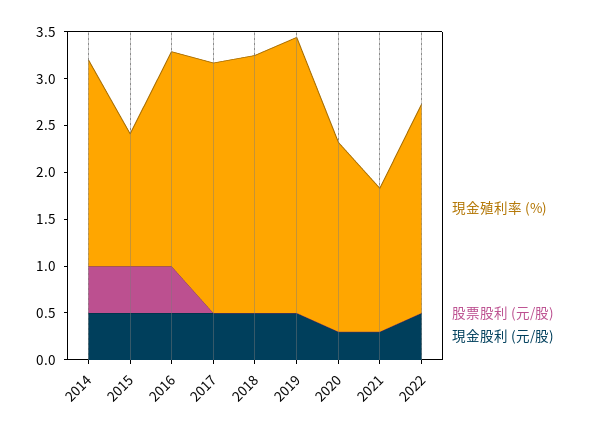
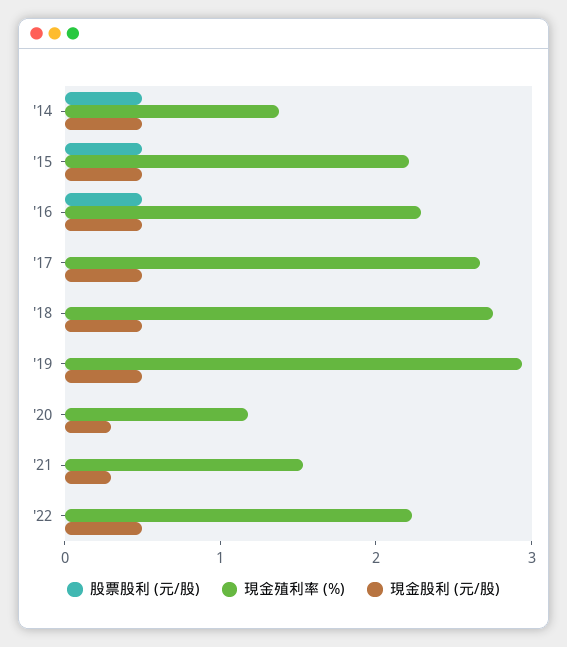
  {
    "現金殖利率 (%)": {
-     "2014": 2.2,
+     "2014": 1.4,
-     "2015": 1.4,
+     "2015": 2.2,
      "2016": 2.3,
      "2017": 2.7,
      "2018": 2.8,
      "2019": 2.9,
-     "2020": 2,
+     "2020": 1.2,
      "2021": 1.5,
      "2022": 2.2
    },
    "股票股利 (元/股)": {
      "2014": 0.5,
      "2015": 0.5,
      "2016": 0.5,
      "2017": 0,
      "2018": 0,
      "2019": 0,
      "2020": 0,
      "2021": 0,
      "2022": 0
    },
    "現金股利 (元/股)": {
      "2014": 0.5,
      "2015": 0.5,
      "2016": 0.5,
      "2017": 0.5,
      "2018": 0.5,
      "2019": 0.5,
      "2020": 0.3,
      "2021": 0.3,
      "2022": 0.5
    }
  }

